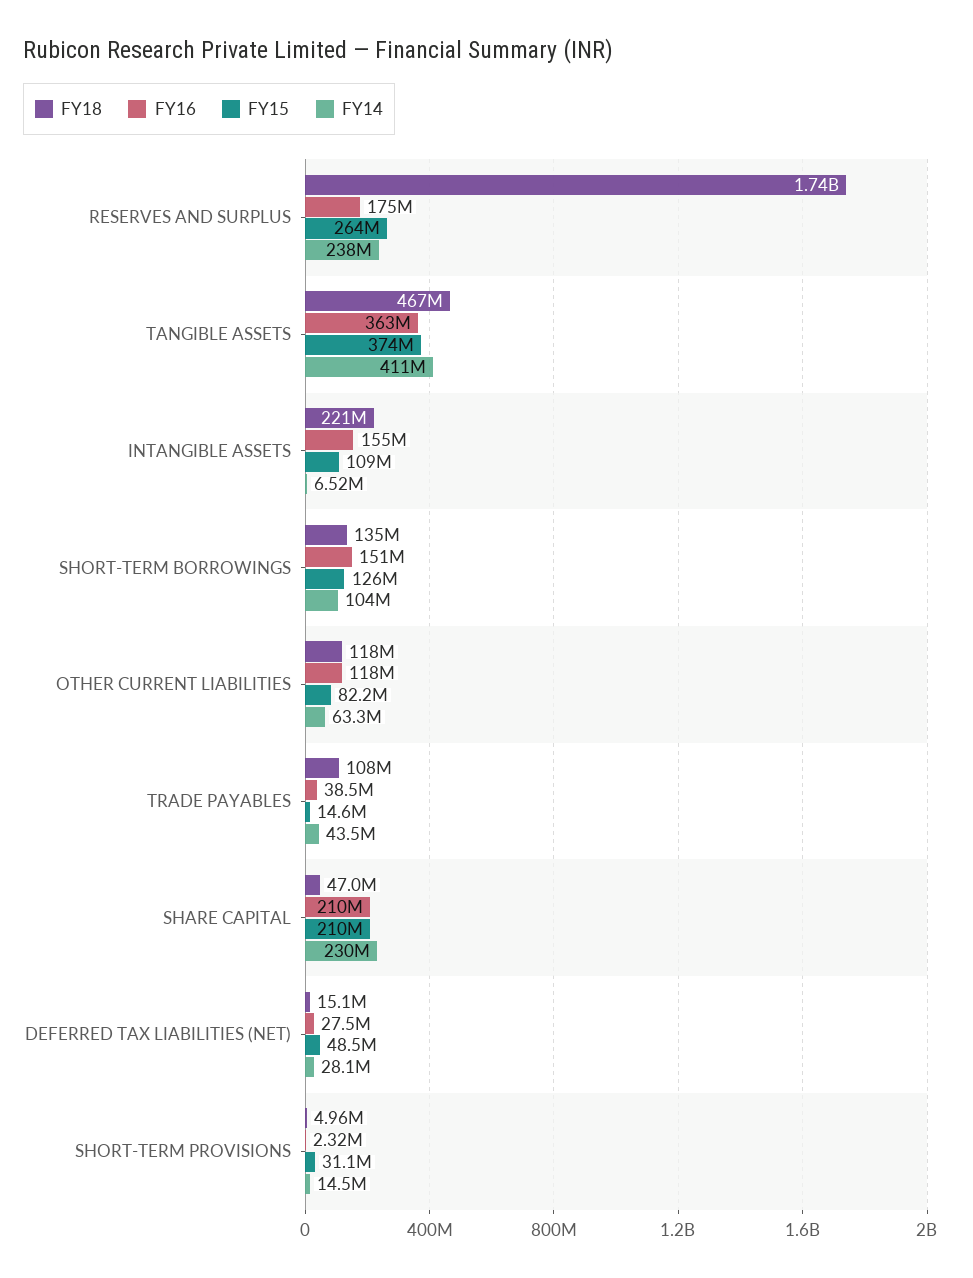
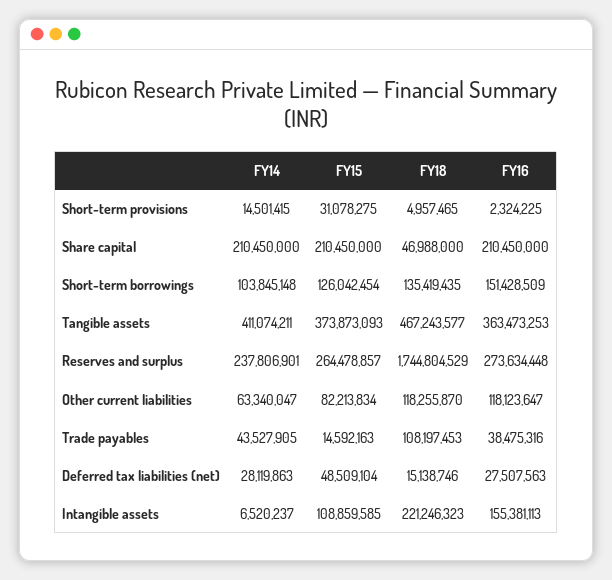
  {
    "FY18": {
      "RESERVES AND SURPLUS": 1744804529,
      "TANGIBLE ASSETS": 467243577,
      "INTANGIBLE ASSETS": 221246323,
      "SHORT-TERM BORROWINGS": 135419435,
      "OTHER CURRENT LIABILITIES": 118255870,
      "TRADE PAYABLES": 108197453,
      "SHARE CAPITAL": 46988000,
      "DEFERRED TAX LIABILITIES (NET)": 15138746,
      "SHORT-TERM PROVISIONS": 4957465
    },
    "FY16": {
-     "RESERVES AND SURPLUS": 175000000,
+     "RESERVES AND SURPLUS": 273634448,
      "TANGIBLE ASSETS": 363473253,
      "INTANGIBLE ASSETS": 155381113,
      "SHORT-TERM BORROWINGS": 151428509,
      "OTHER CURRENT LIABILITIES": 118123647,
      "TRADE PAYABLES": 38475316,
      "SHARE CAPITAL": 210450000,
      "DEFERRED TAX LIABILITIES (NET)": 27507563,
      "SHORT-TERM PROVISIONS": 2324225
    },
    "FY15": {
      "RESERVES AND SURPLUS": 264478857,
      "TANGIBLE ASSETS": 373873093,
      "INTANGIBLE ASSETS": 108859585,
      "SHORT-TERM BORROWINGS": 126042454,
      "OTHER CURRENT LIABILITIES": 82213834,
      "TRADE PAYABLES": 14592163,
      "SHARE CAPITAL": 210450000,
      "DEFERRED TAX LIABILITIES (NET)": 48509104,
      "SHORT-TERM PROVISIONS": 31078275
    },
    "FY14": {
      "RESERVES AND SURPLUS": 237806901,
      "TANGIBLE ASSETS": 411074211,
      "INTANGIBLE ASSETS": 6520237,
      "SHORT-TERM BORROWINGS": 103845148,
      "OTHER CURRENT LIABILITIES": 63340047,
      "TRADE PAYABLES": 43527905,
-     "SHARE CAPITAL": 230000000,
+     "SHARE CAPITAL": 210450000,
      "DEFERRED TAX LIABILITIES (NET)": 28119863,
      "SHORT-TERM PROVISIONS": 14501415
    }
  }

